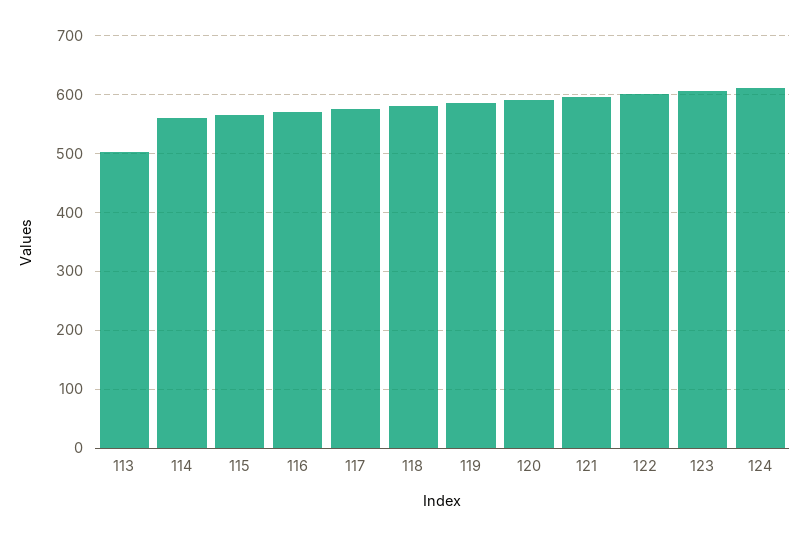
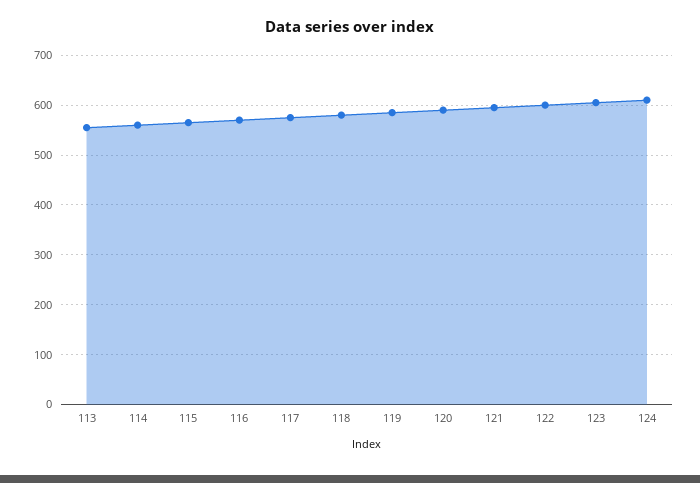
  {
-   "113": 500,
+   "113": 560,
    "114": 560,
    "115": 560,
    "116": 580,
    "117": 580,
    "118": 580,
    "119": 580,
    "120": 600,
    "121": 600,
    "122": 600,
    "123": 600,
    "124": 620
  }

